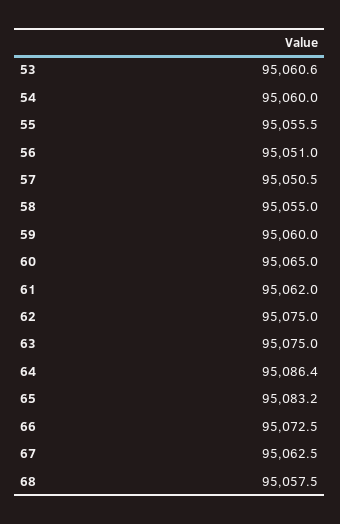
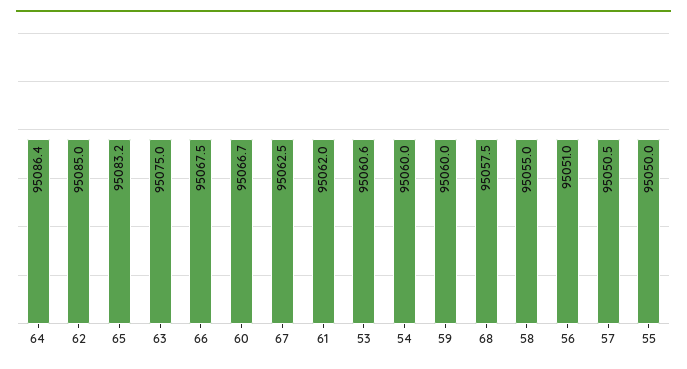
  {
    "53": 95060.6,
    "54": 95060,
-   "55": 95055.5,
+   "55": 95050,
    "56": 95051,
    "57": 95050.5,
    "58": 95055,
    "59": 95060,
-   "60": 95065,
+   "60": 95066.7,
    "61": 95062,
-   "62": 95075,
+   "62": 95085,
    "63": 95075,
    "64": 95086.4,
    "65": 95083.2,
-   "66": 95072.5,
+   "66": 95067.5,
    "67": 95062.5,
    "68": 95057.5
  }

